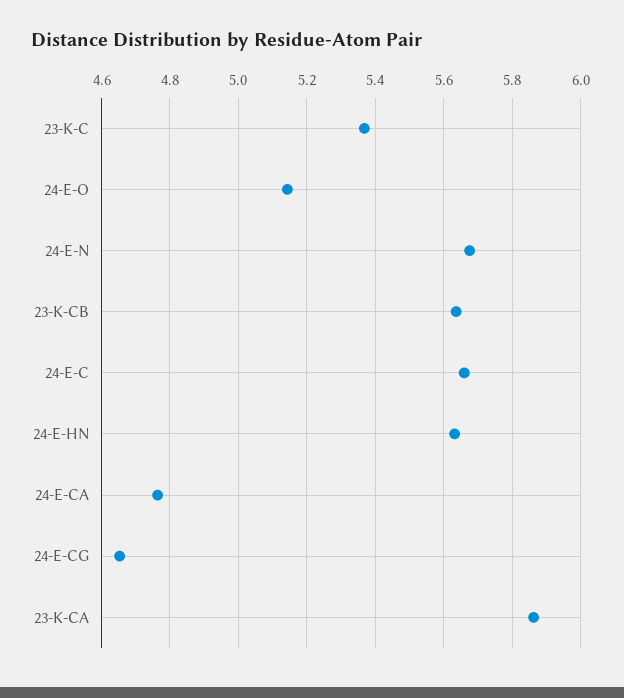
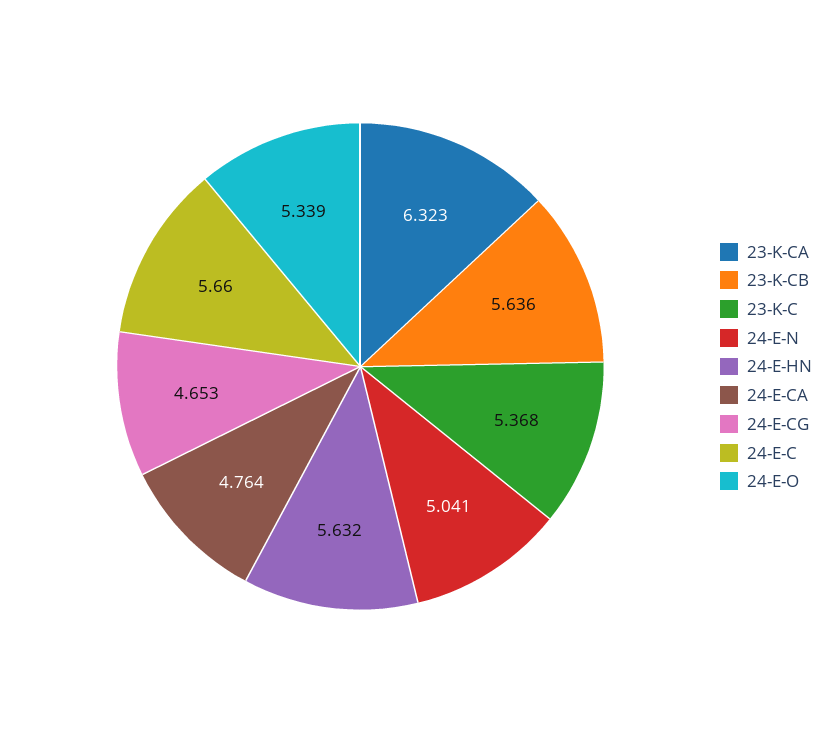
  {
    "23-K-C": 5.368,
-   "24-E-O": 5.14,
+   "24-E-O": 5.339,
-   "24-E-N": 5.68,
+   "24-E-N": 5.041,
    "23-K-CB": 5.636,
    "24-E-C": 5.66,
    "24-E-HN": 5.632,
    "24-E-CA": 4.764,
    "24-E-CG": 4.653,
-   "23-K-CA": 5.86
+   "23-K-CA": 6.323
  }

